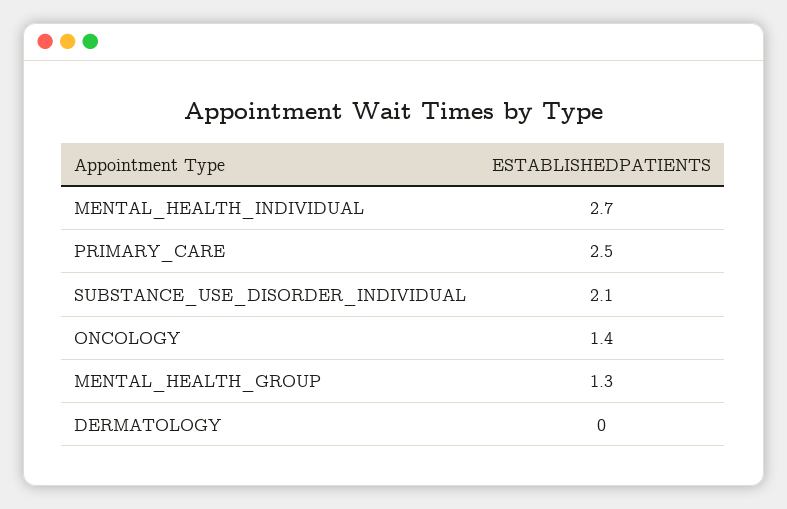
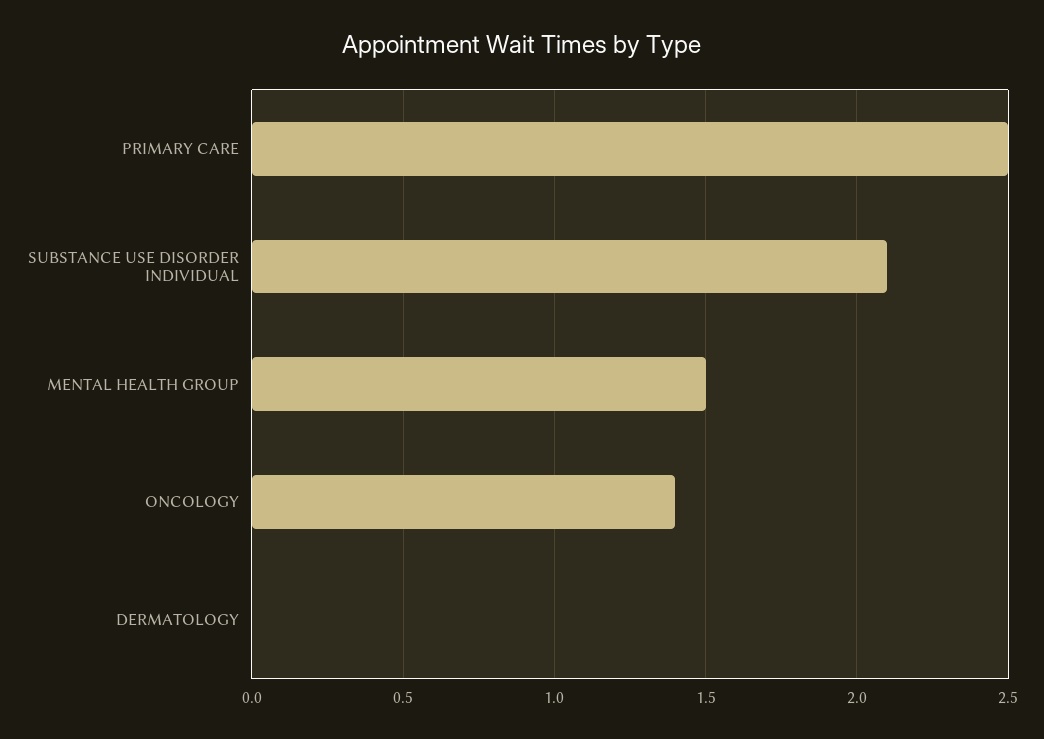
  {
-   "MENTAL_HEALTH_INDIVIDUAL": 2.7,
    "PRIMARY_CARE": 2.5,
    "SUBSTANCE_USE_DISORDER_INDIVIDUAL": 2.1,
    "ONCOLOGY": 1.4,
-   "MENTAL_HEALTH_GROUP": 1.3,
+   "MENTAL_HEALTH_GROUP": 1.5,
    "DERMATOLOGY": 0
  }

